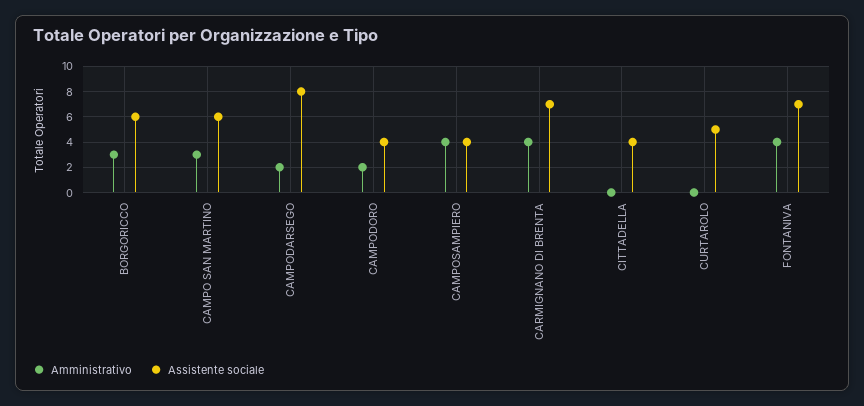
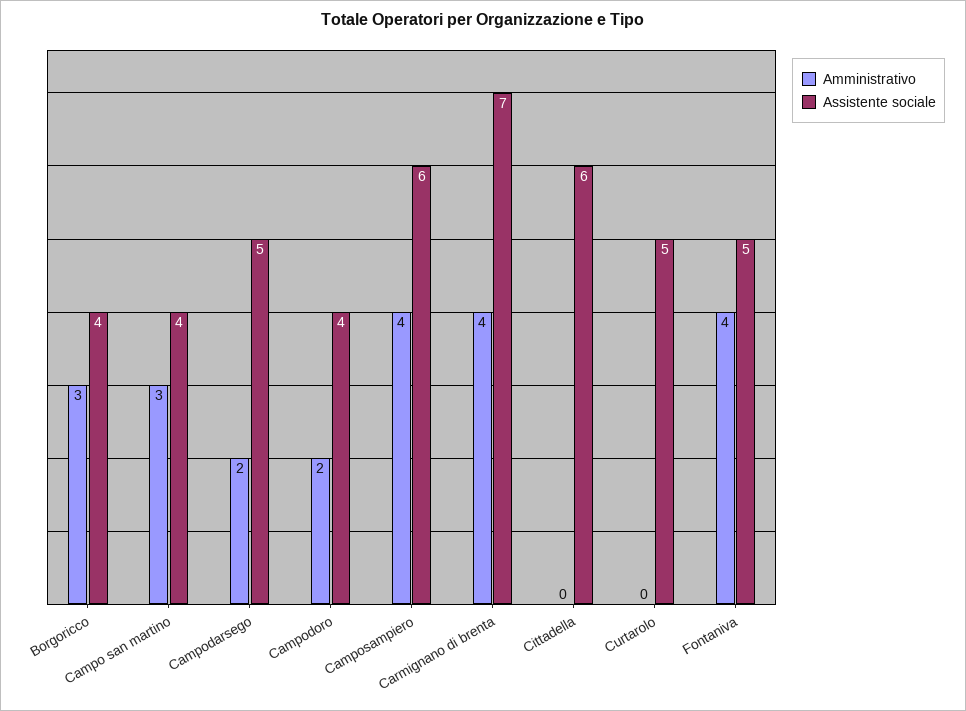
  {
    "Amministrativo": {
      "BORGORICCO": 3,
      "CAMPO SAN MARTINO": 3,
      "CAMPODARSEGO": 2,
      "CAMPODORO": 2,
      "CAMPOSAMPIERO": 4,
      "CARMIGNANO DI BRENTA": 4,
      "CITTADELLA": 0,
      "CURTAROLO": 0,
      "FONTANIVA": 4
    },
    "Assistente sociale": {
-     "BORGORICCO": 6,
+     "BORGORICCO": 4,
-     "CAMPO SAN MARTINO": 6,
+     "CAMPO SAN MARTINO": 4,
-     "CAMPODARSEGO": 8,
+     "CAMPODARSEGO": 5,
      "CAMPODORO": 4,
-     "CAMPOSAMPIERO": 4,
+     "CAMPOSAMPIERO": 6,
      "CARMIGNANO DI BRENTA": 7,
-     "CITTADELLA": 4,
+     "CITTADELLA": 6,
      "CURTAROLO": 5,
-     "FONTANIVA": 7
+     "FONTANIVA": 5
    }
  }

